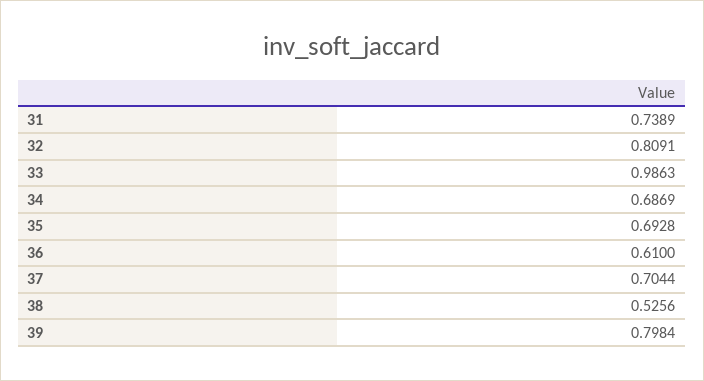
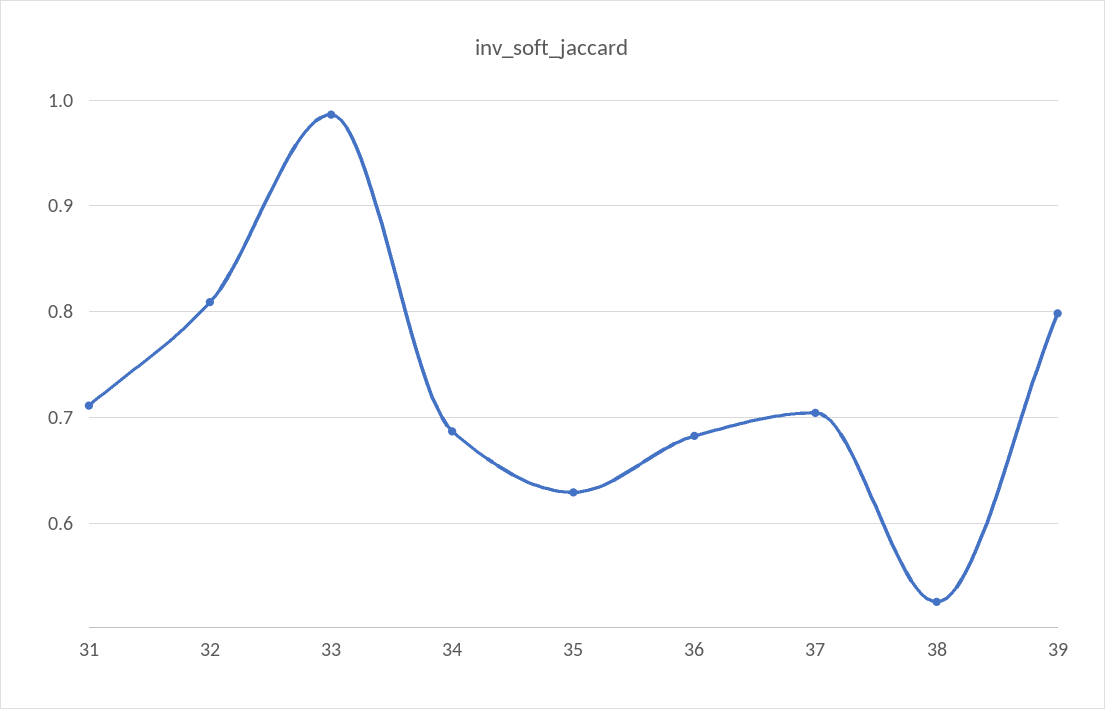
  {
-   "31": 0.7389,
+   "31": 0.71,
    "32": 0.8091,
    "33": 0.9863,
    "34": 0.6869,
-   "35": 0.6928,
+   "35": 0.63,
-   "36": 0.61,
+   "36": 0.68,
    "37": 0.7044,
    "38": 0.5256,
    "39": 0.7984
  }

